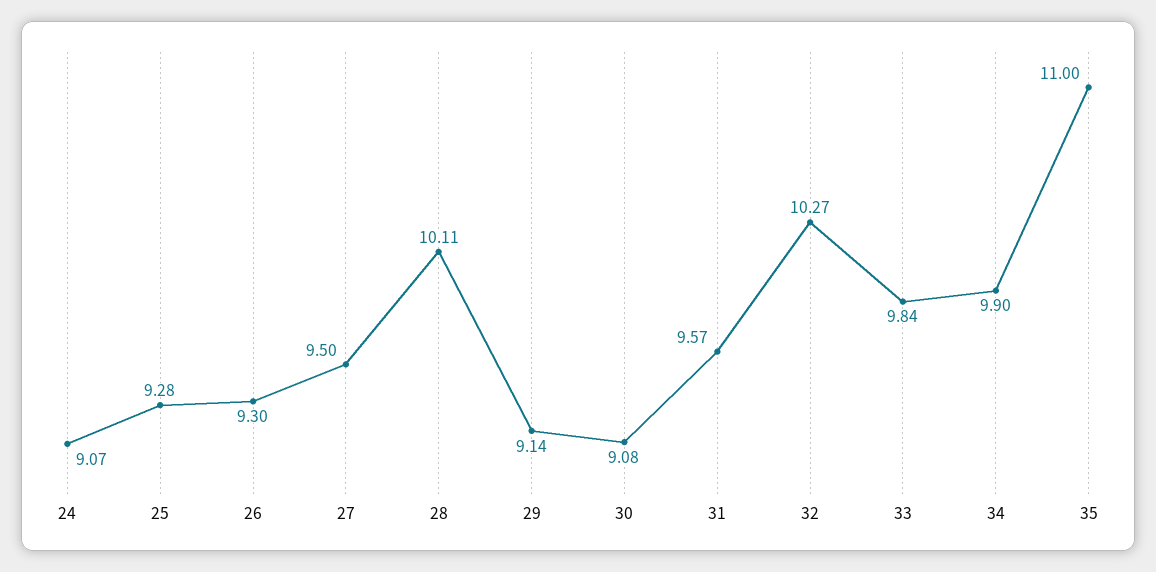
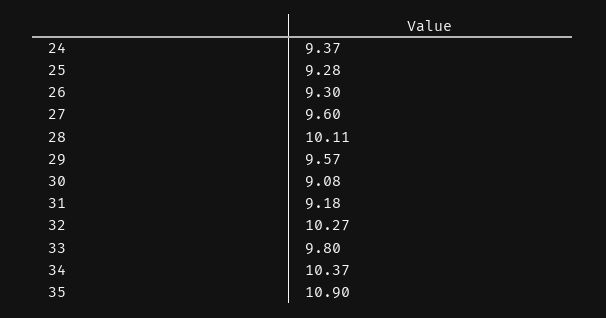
  {
-   "24": 9.07,
+   "24": 9.37,
    "25": 9.28,
    "26": 9.3,
-   "27": 9.5,
+   "27": 9.6,
    "28": 10.11,
-   "29": 9.14,
+   "29": 9.57,
    "30": 9.08,
-   "31": 9.57,
+   "31": 9.18,
    "32": 10.27,
-   "33": 9.84,
+   "33": 9.8,
-   "34": 9.9,
+   "34": 10.37,
-   "35": 11
+   "35": 10.9
  }

